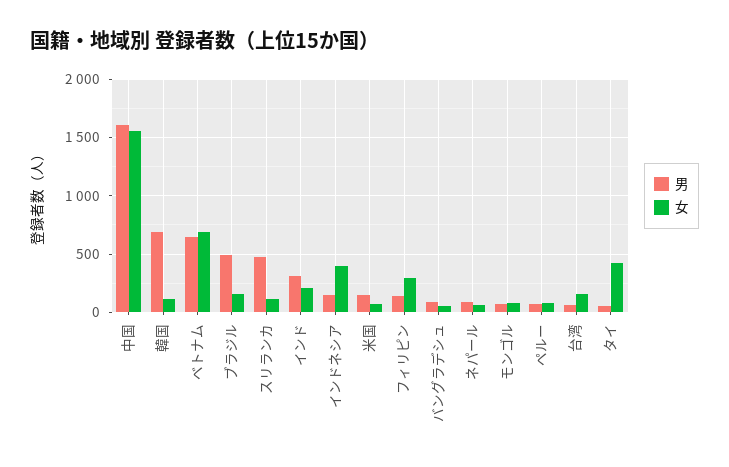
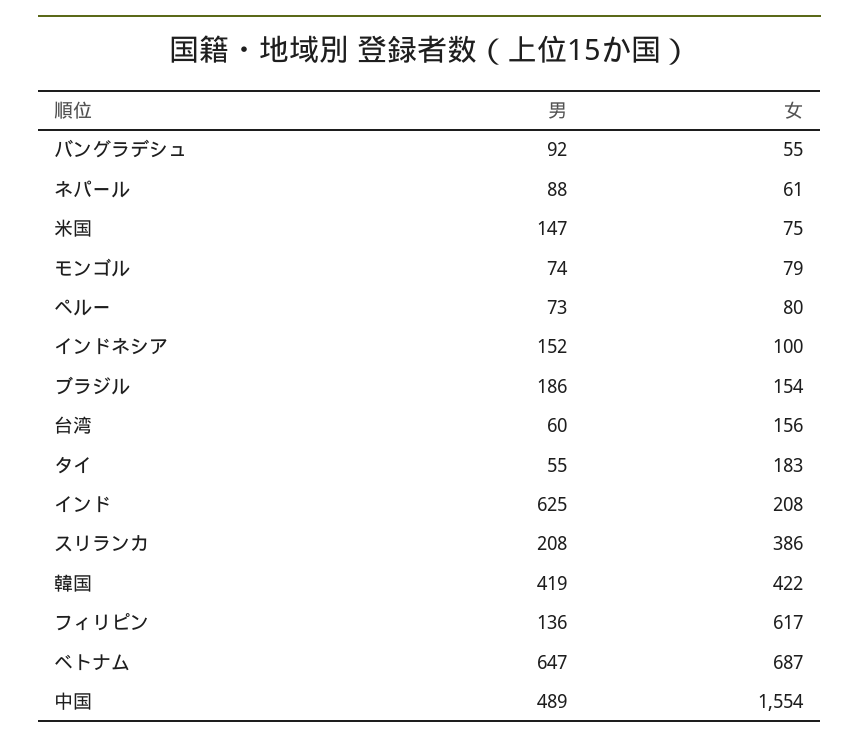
  {
    "男": {
-     "中国": 1600,
+     "中国": 489,
-     "韓国": 700,
+     "韓国": 419,
      "ベトナム": 647,
-     "ブラジル": 500,
+     "ブラジル": 186,
-     "スリランカ": 500,
+     "スリランカ": 208,
-     "インド": 300,
+     "インド": 625,
      "インドネシア": 152,
      "米国": 147,
      "フィリピン": 136,
      "バングラデシュ": 92,
      "ネパール": 88,
      "モンゴル": 74,
      "ペルー": 73,
      "台湾": 60,
      "タイ": 55
    },
    "女": {
      "中国": 1554,
-     "韓国": 100,
+     "韓国": 422,
      "ベトナム": 687,
      "ブラジル": 154,
-     "スリランカ": 100,
+     "スリランカ": 386,
      "インド": 208,
-     "インドネシア": 400,
+     "インドネシア": 100,
      "米国": 75,
-     "フィリピン": 300,
+     "フィリピン": 617,
      "バングラデシュ": 55,
      "ネパール": 61,
      "モンゴル": 79,
      "ペルー": 80,
      "台湾": 156,
-     "タイ": 400
+     "タイ": 183
    }
  }

